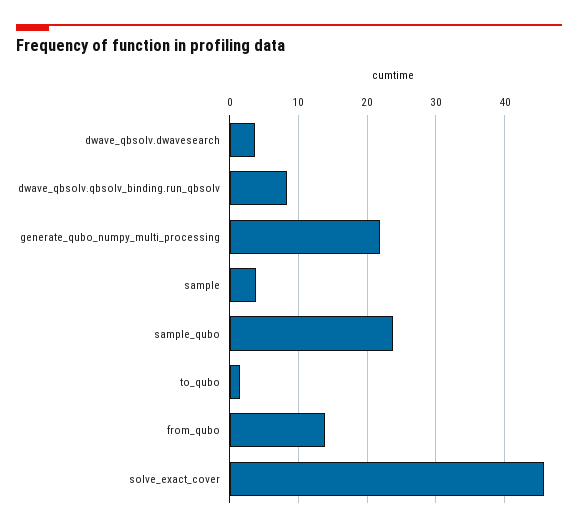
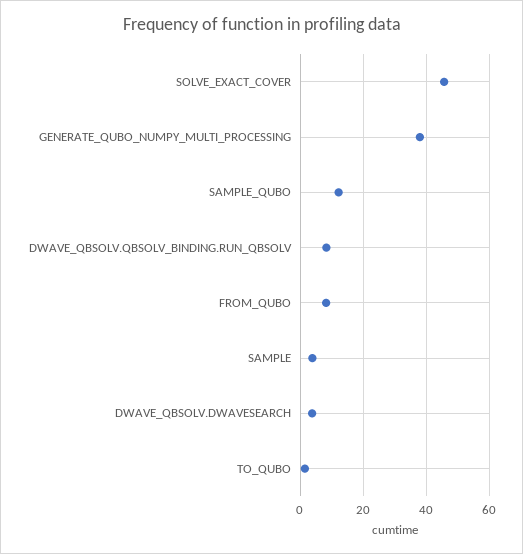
  {
    "dwave_qbsolv.dwavesearch": 4,
    "dwave_qbsolv.qbsolv_binding.run_qbsolv": 8,
-   "generate_qubo_numpy_multi_processing": 22,
+   "generate_qubo_numpy_multi_processing": 38,
    "sample": 4,
-   "sample_qubo": 24,
+   "sample_qubo": 12,
    "to_qubo": 1,
-   "from_qubo": 14,
+   "from_qubo": 8,
    "solve_exact_cover": 46
  }

